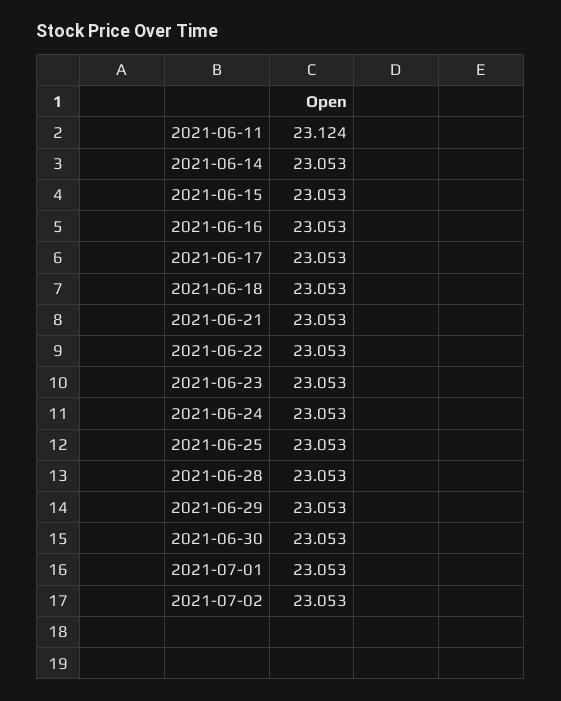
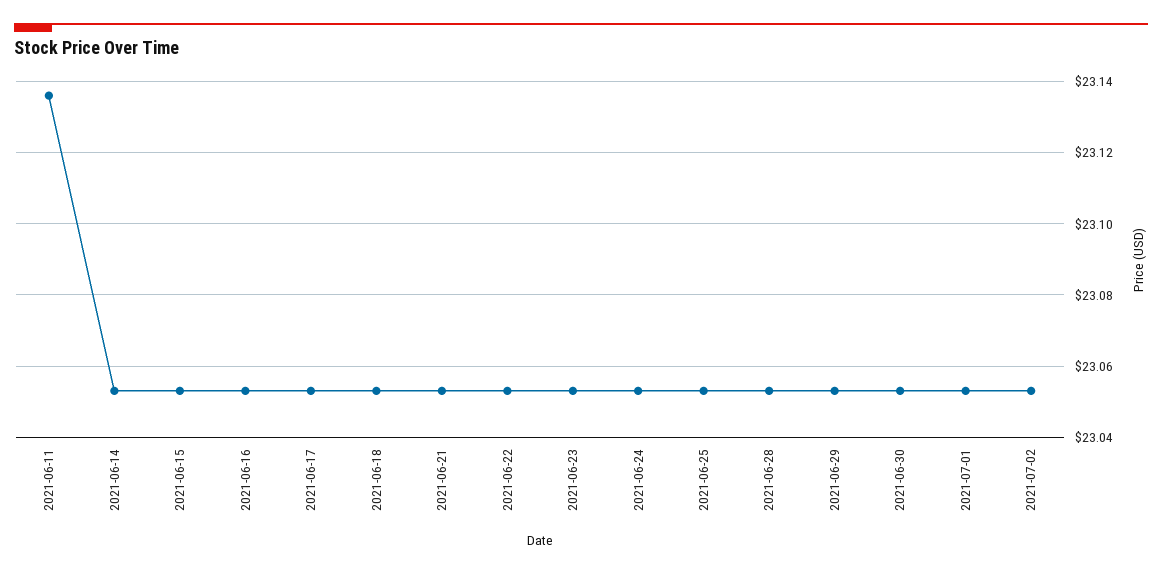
  {
-   "2021-06-11": 23.124,
+   "2021-06-11": 23.135,
    "2021-06-14": 23.053,
    "2021-06-15": 23.053,
    "2021-06-16": 23.053,
    "2021-06-17": 23.053,
    "2021-06-18": 23.053,
    "2021-06-21": 23.053,
    "2021-06-22": 23.053,
    "2021-06-23": 23.053,
    "2021-06-24": 23.053,
    "2021-06-25": 23.053,
    "2021-06-28": 23.053,
    "2021-06-29": 23.053,
    "2021-06-30": 23.053,
    "2021-07-01": 23.053,
    "2021-07-02": 23.053
  }

